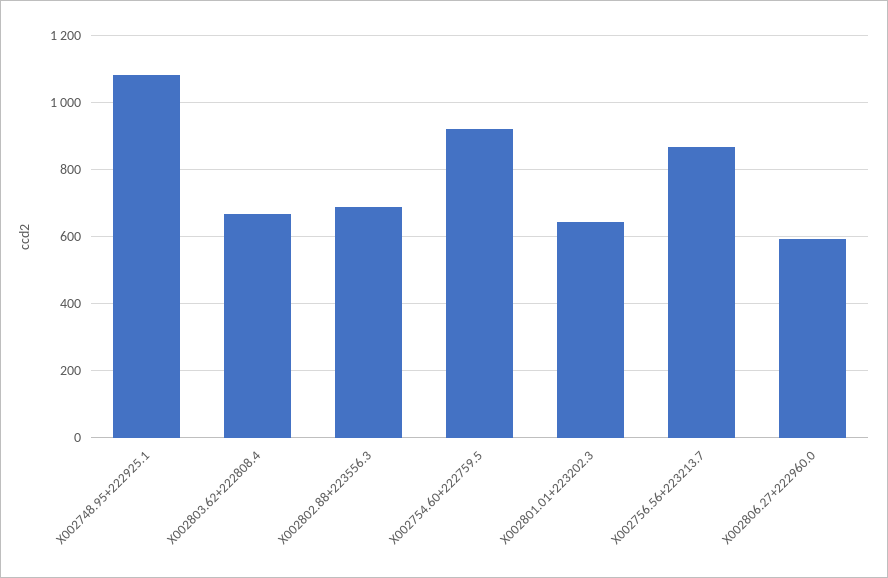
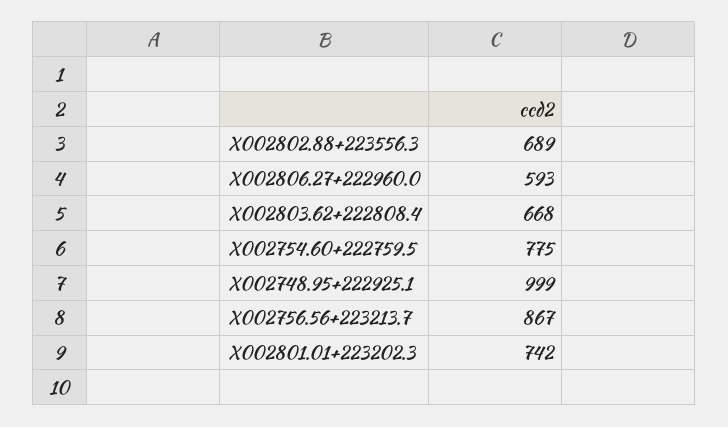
  {
-   "X002748.95+222925.1": 1080,
+   "X002748.95+222925.1": 999,
    "X002803.62+222808.4": 668,
    "X002802.88+223556.3": 689,
-   "X002754.60+222759.5": 920,
+   "X002754.60+222759.5": 775,
-   "X002801.01+223202.3": 640,
+   "X002801.01+223202.3": 742,
    "X002756.56+223213.7": 867,
    "X002806.27+222960.0": 593
  }

